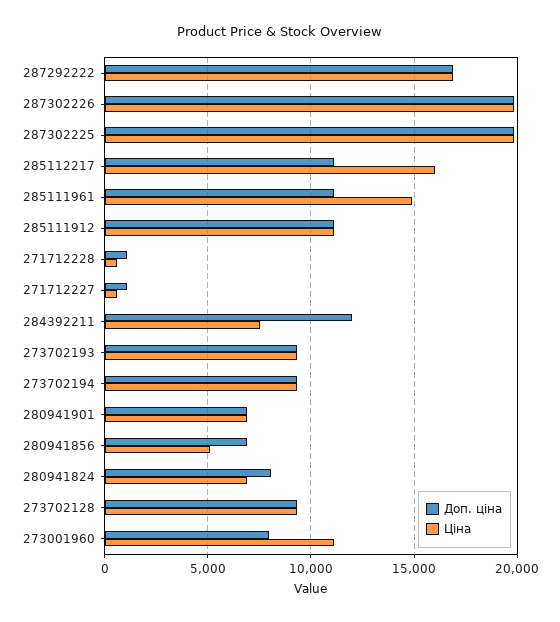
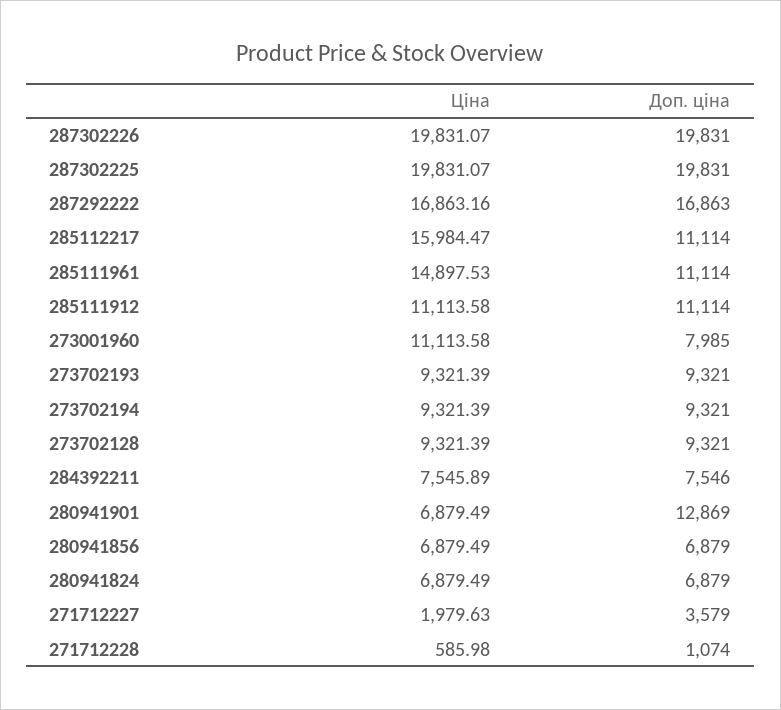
  {
    "Доп. ціна": {
      "287292222": 16863,
      "287302226": 19831,
      "287302225": 19831,
      "285112217": 11114,
      "285111961": 11114,
      "285111912": 11114,
      "271712228": 1074,
-     "271712227": 1000,
+     "271712227": 3579,
-     "284392211": 12000,
+     "284392211": 7546,
      "273702193": 9321,
      "273702194": 9321,
-     "280941901": 7000,
+     "280941901": 12869,
      "280941856": 6879,
-     "280941824": 8000,
+     "280941824": 6879,
      "273702128": 9321,
      "273001960": 7985
    },
    "Ціна": {
      "287292222": 16863.16,
      "287302226": 19831.07,
      "287302225": 19831.07,
      "285112217": 15984.47,
      "285111961": 14897.53,
      "285111912": 11113.58,
      "271712228": 585.98,
-     "271712227": 500,
+     "271712227": 1979.63,
      "284392211": 7545.89,
      "273702193": 9321.39,
      "273702194": 9321.39,
      "280941901": 6879.49,
-     "280941856": 5000,
+     "280941856": 6879.49,
      "280941824": 6879.49,
      "273702128": 9321.39,
      "273001960": 11113.58
    }
  }

